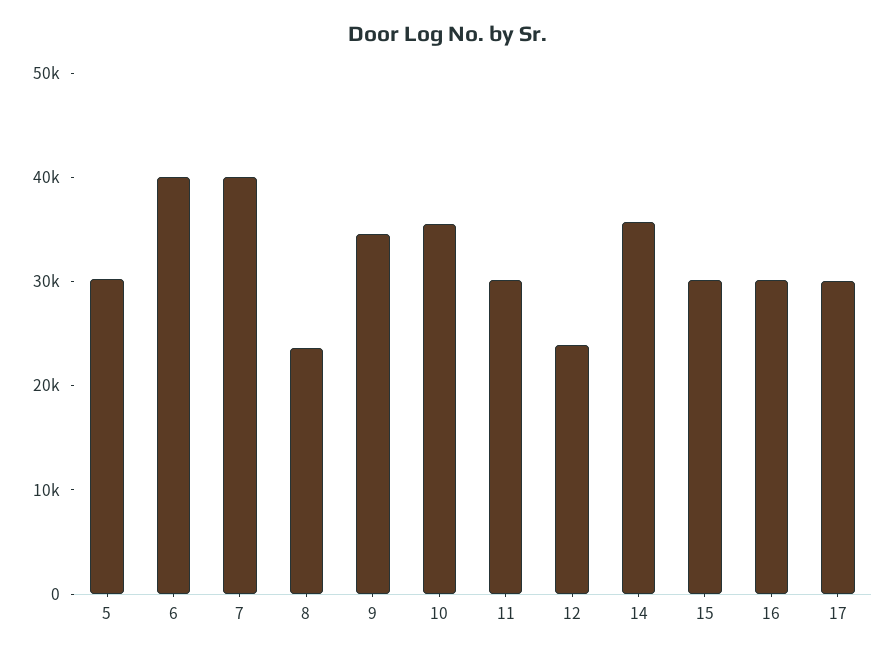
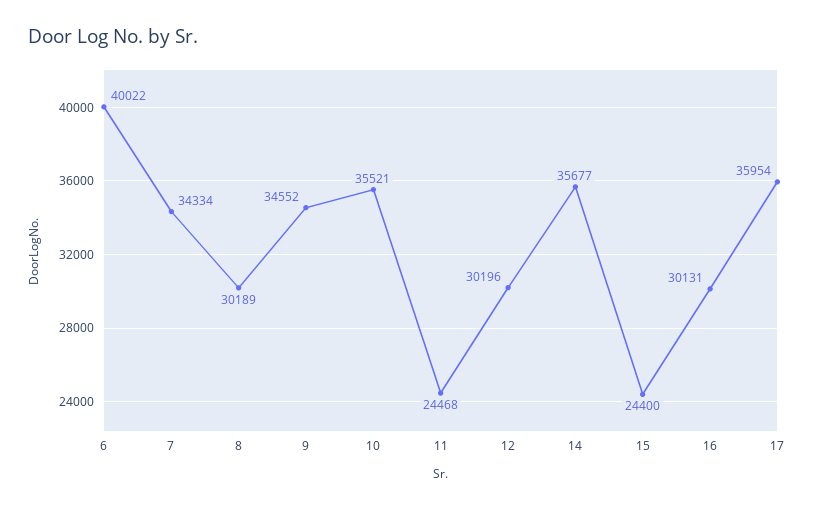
  {
-   "5": 30000,
    "6": 40022,
-   "7": 40000,
+   "7": 34334,
-   "8": 24000,
+   "8": 30189,
    "9": 34552,
    "10": 35521,
-   "11": 30000,
+   "11": 24468,
-   "12": 24000,
+   "12": 30196,
    "14": 35677,
-   "15": 30000,
+   "15": 24400,
    "16": 30131,
-   "17": 30000
+   "17": 35954
  }

